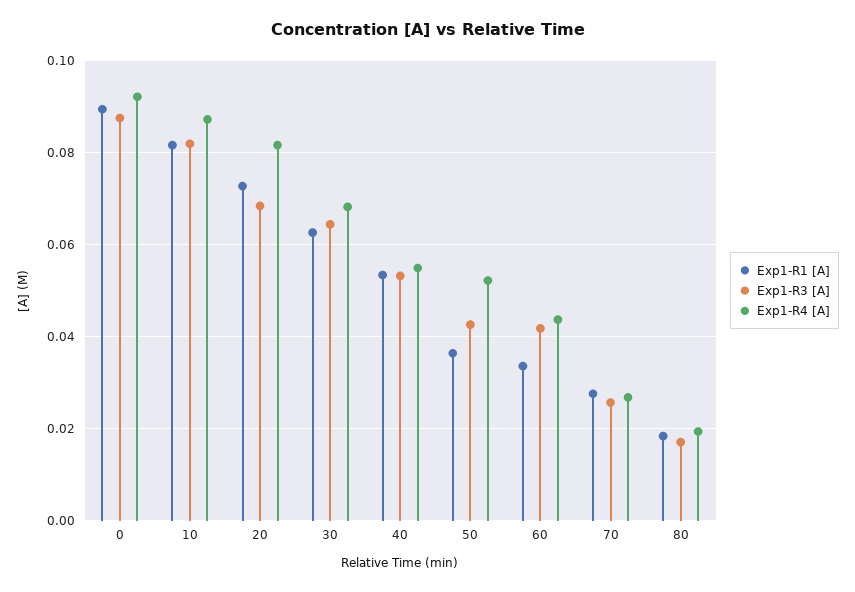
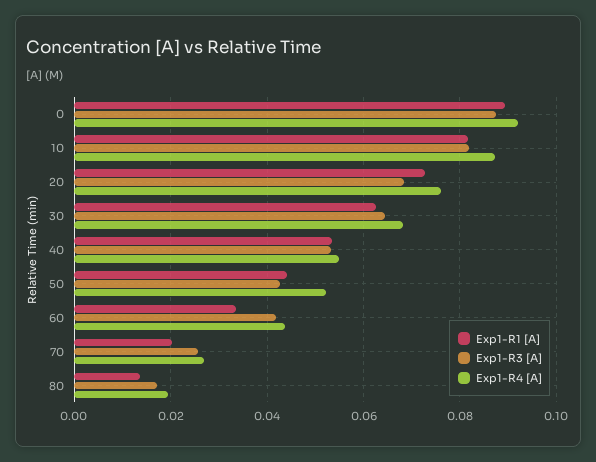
  {
    "Exp1-R1 [A]": {
      "0": 0.09,
      "10": 0.082,
      "20": 0.072,
      "30": 0.062,
      "40": 0.054,
-     "50": 0.036,
+     "50": 0.044,
      "60": 0.034,
-     "70": 0.028,
+     "70": 0.02,
-     "80": 0.018
+     "80": 0.014
    },
    "Exp1-R3 [A]": {
      "0": 0.088,
      "10": 0.082,
      "20": 0.068,
      "30": 0.064,
      "40": 0.054,
      "50": 0.042,
      "60": 0.042,
      "70": 0.026,
      "80": 0.018
    },
    "Exp1-R4 [A]": {
      "0": 0.092,
      "10": 0.088,
-     "20": 0.082,
+     "20": 0.076,
      "30": 0.068,
      "40": 0.054,
      "50": 0.052,
      "60": 0.044,
      "70": 0.026,
      "80": 0.02
    }
  }

